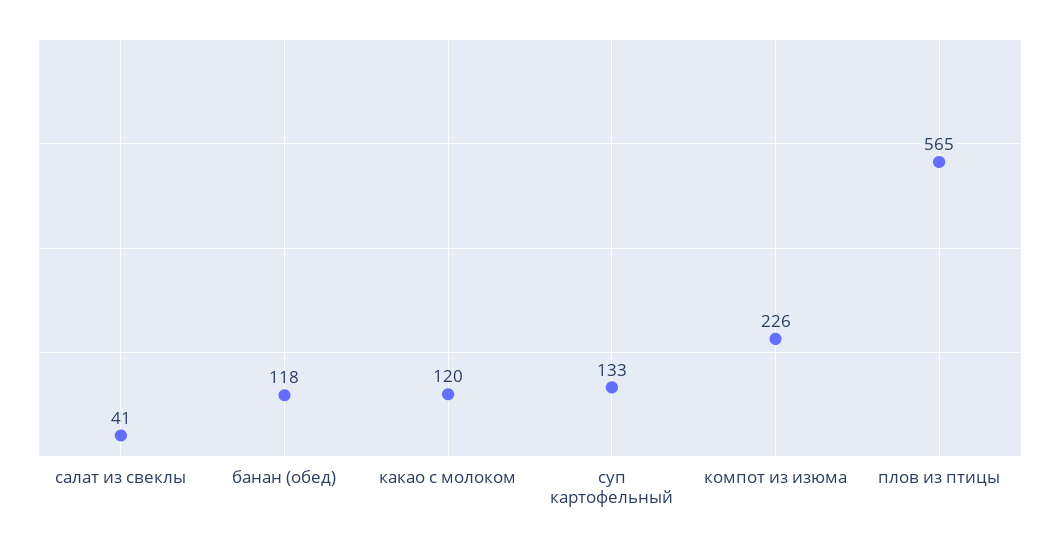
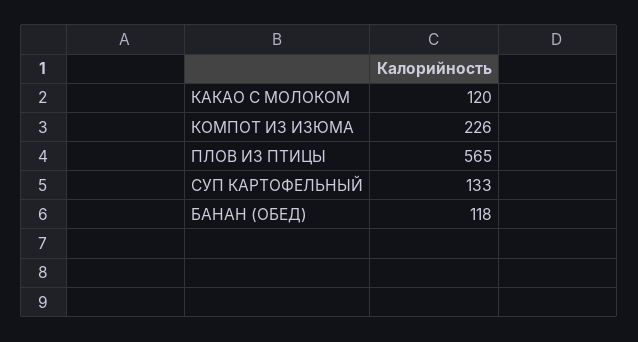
  {
-   "салат из свеклы": 41,
    "банан (обед)": 118,
    "какао с молоком": 120,
    "суп картофельный": 133,
    "компот из изюма": 226,
    "плов из птицы": 565
  }

